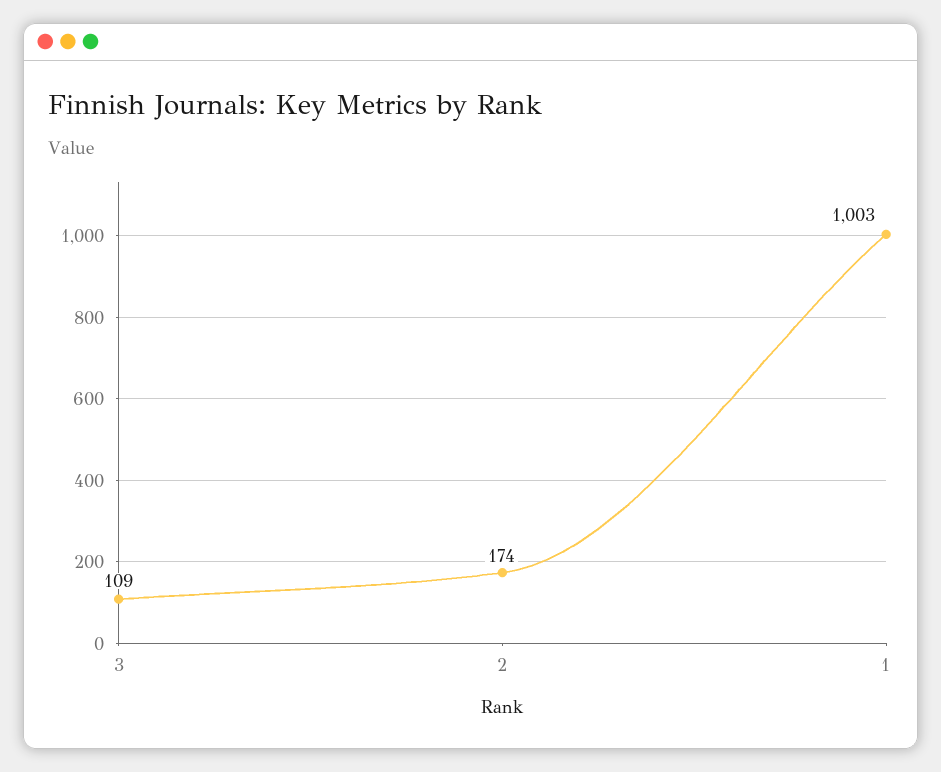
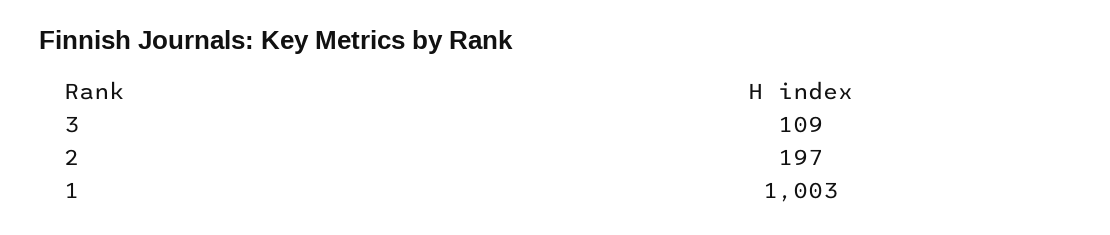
  {
    "3": 109,
-   "2": 174,
+   "2": 197,
    "1": 1003
  }

